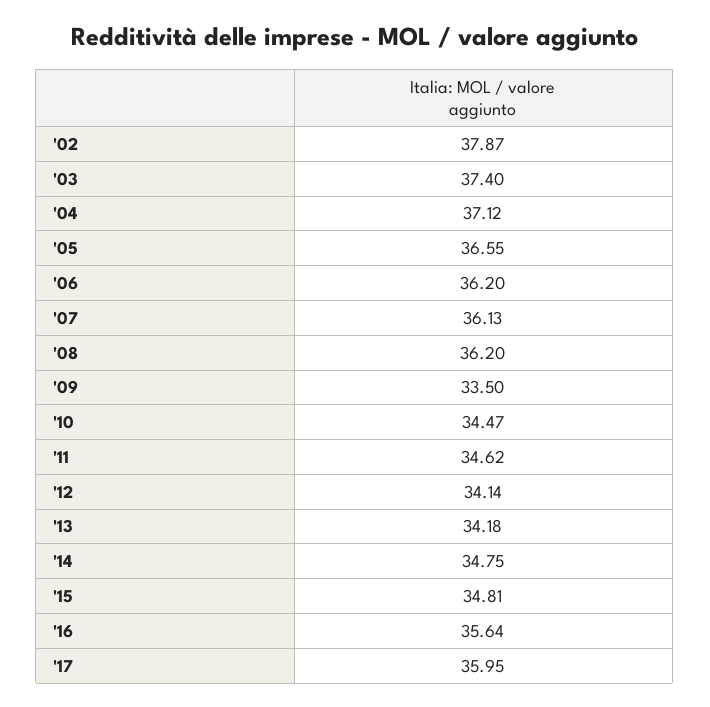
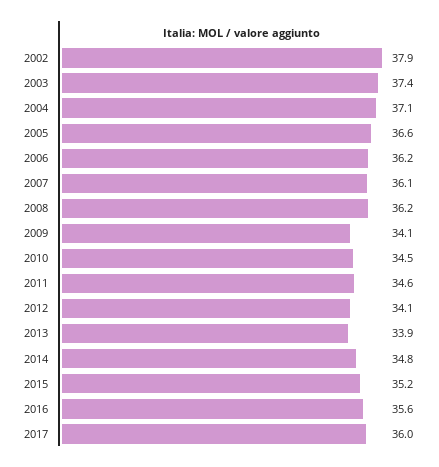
  {
    "'02": 37.87,
    "'03": 37.4,
    "'04": 37.12,
    "'05": 36.55,
    "'06": 36.2,
    "'07": 36.13,
    "'08": 36.2,
-   "'09": 33.5,
+   "'09": 34.1,
    "'10": 34.47,
    "'11": 34.62,
    "'12": 34.14,
-   "'13": 34.18,
+   "'13": 33.9,
    "'14": 34.75,
-   "'15": 34.81,
+   "'15": 35.2,
    "'16": 35.64,
    "'17": 35.95
  }

